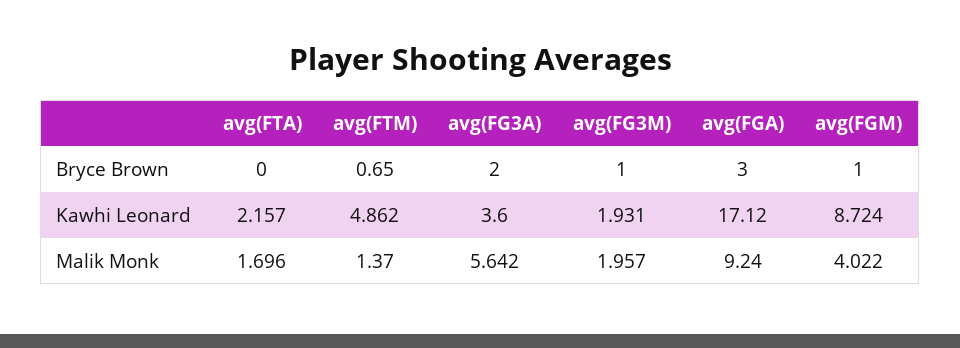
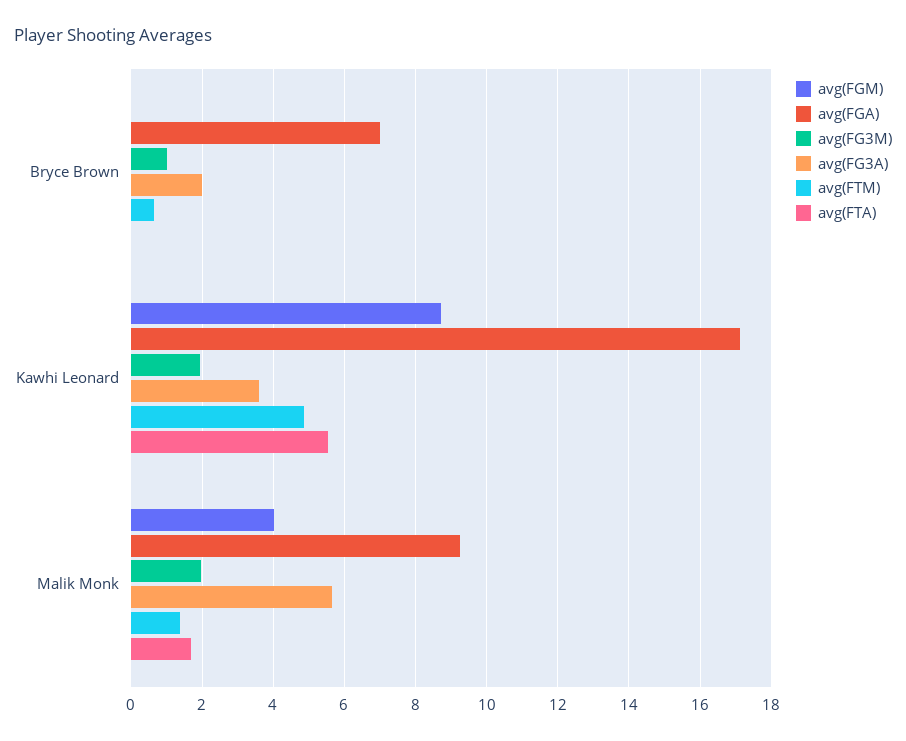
  {
    "avg(FTA)": {
      "Bryce Brown": 0,
-     "Kawhi Leonard": 2.157,
+     "Kawhi Leonard": 5.6,
      "Malik Monk": 1.696
    },
    "avg(FTM)": {
      "Bryce Brown": 0.65,
      "Kawhi Leonard": 4.862,
      "Malik Monk": 1.37
    },
    "avg(FG3A)": {
      "Bryce Brown": 2,
      "Kawhi Leonard": 3.6,
      "Malik Monk": 5.642
    },
    "avg(FG3M)": {
      "Bryce Brown": 1,
      "Kawhi Leonard": 1.931,
      "Malik Monk": 1.957
    },
    "avg(FGA)": {
-     "Bryce Brown": 3,
+     "Bryce Brown": 7,
      "Kawhi Leonard": 17.12,
      "Malik Monk": 9.24
    },
    "avg(FGM)": {
-     "Bryce Brown": 1,
+     "Bryce Brown": 0,
      "Kawhi Leonard": 8.724,
      "Malik Monk": 4.022
    }
  }

